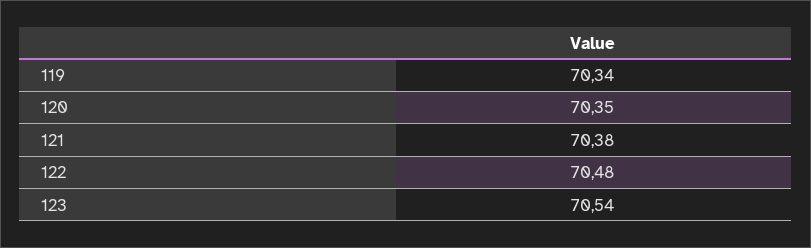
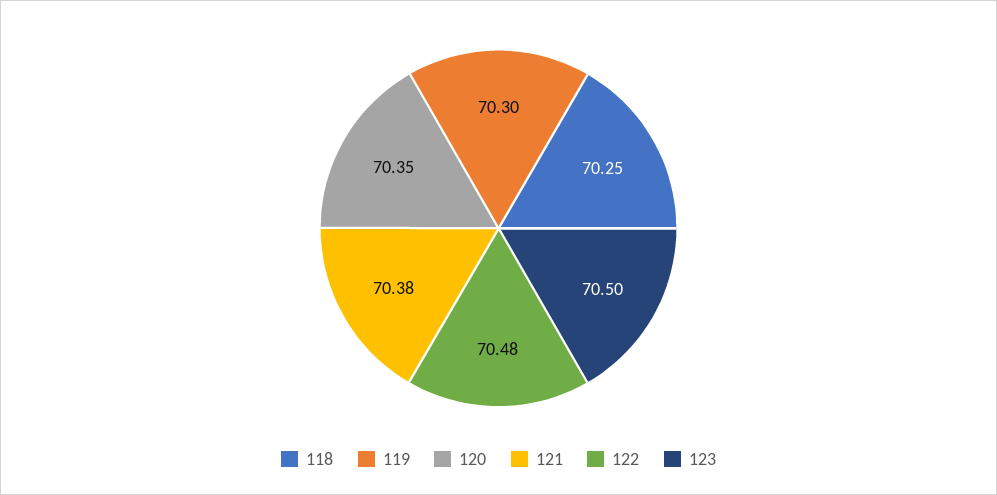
  {
-   "119": 70.34,
+   "119": 70.3,
    "120": 70.35,
    "121": 70.38,
    "122": 70.48,
-   "123": 70.54
+   "123": 70.5,
+   "118": 70.25
  }

